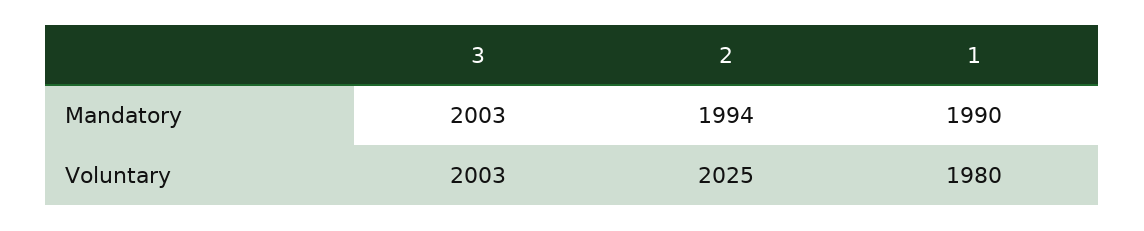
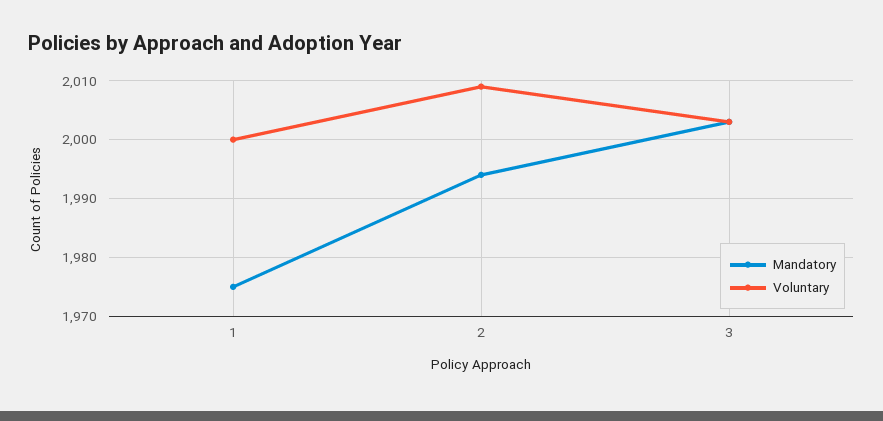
  {
    "Mandatory": {
      "3": 2003,
      "2": 1994,
-     "1": 1990
+     "1": 1975
    },
    "Voluntary": {
      "3": 2003,
-     "2": 2025,
+     "2": 2010,
-     "1": 1980
+     "1": 2000
    }
  }

